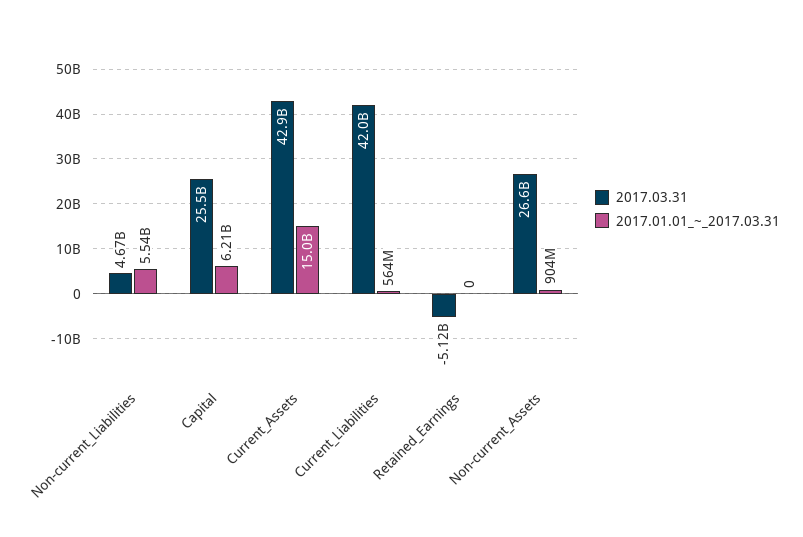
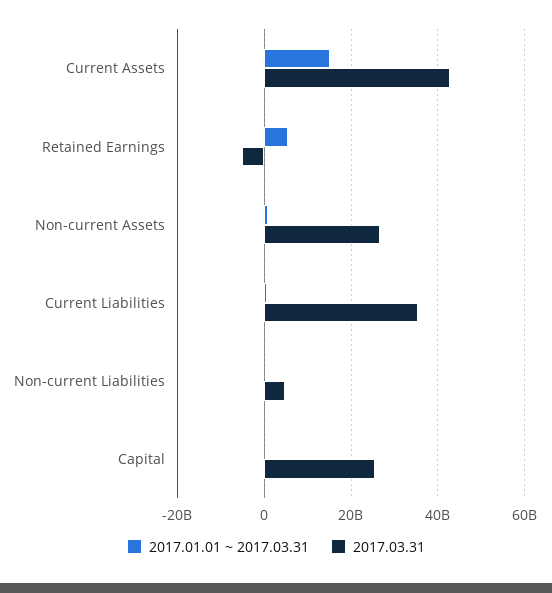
  {
    "2017.03.31": {
      "Non-current_Liabilities": 4670000000,
      "Capital": 25500000000,
      "Current_Assets": 42900000000,
-     "Current_Liabilities": 42000000000,
+     "Current_Liabilities": 36000000000,
      "Retained_Earnings": -5120000000,
      "Non-current_Assets": 26600000000
    },
    "2017.01.01_~_2017.03.31": {
-     "Non-current_Liabilities": 5540000000,
+     "Non-current_Liabilities": 0,
-     "Capital": 6210000000,
+     "Capital": 0,
      "Current_Assets": 15000000000,
      "Current_Liabilities": 564000000,
-     "Retained_Earnings": 0,
+     "Retained_Earnings": 6000000000,
      "Non-current_Assets": 904000000
    }
  }

